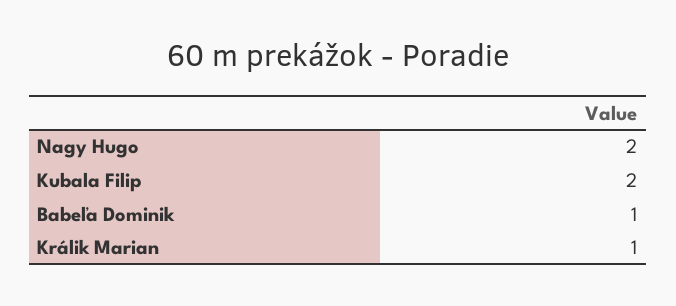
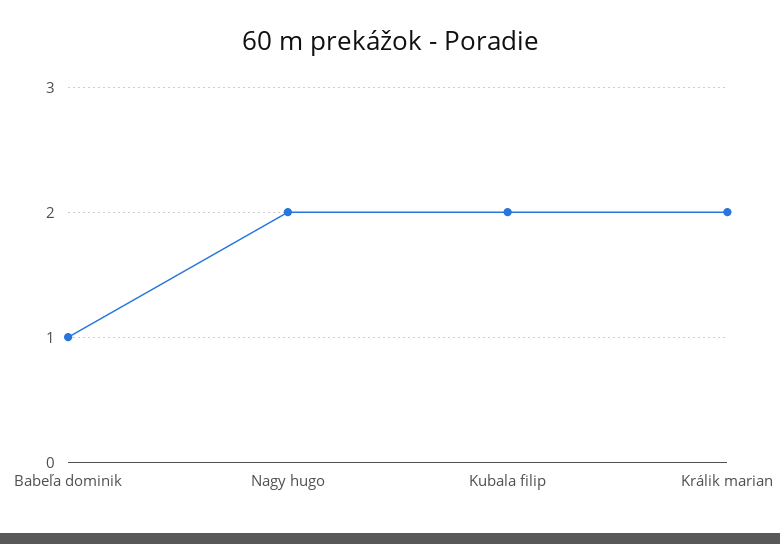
  {
    "Nagy Hugo": 2,
    "Kubala Filip": 2,
    "Babeľa Dominik": 1,
-   "Králik Marian": 1
+   "Králik Marian": 2
  }

